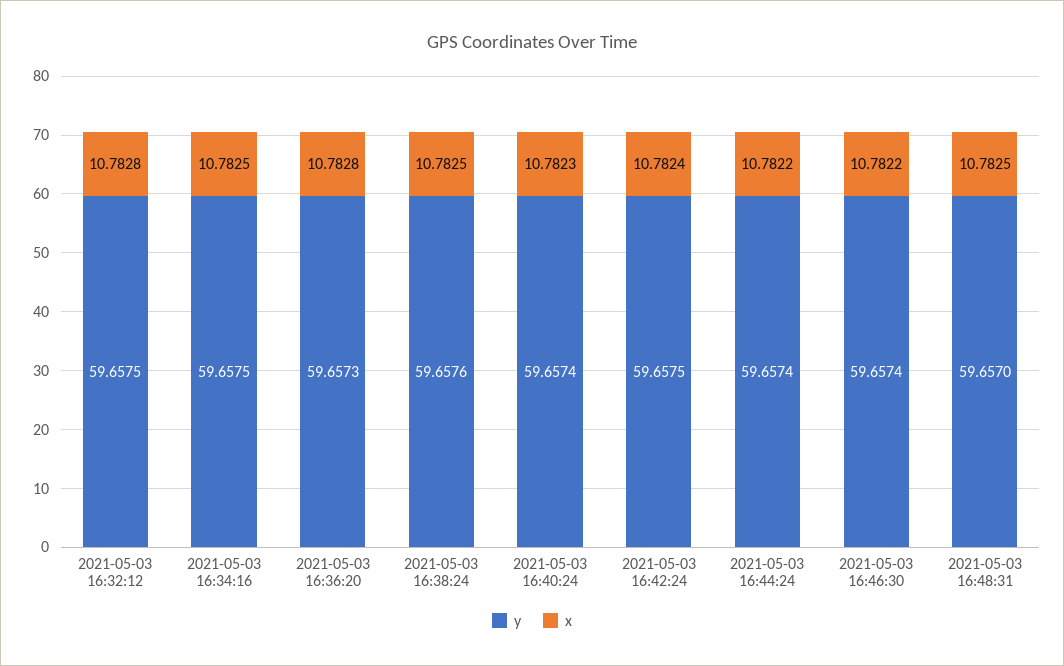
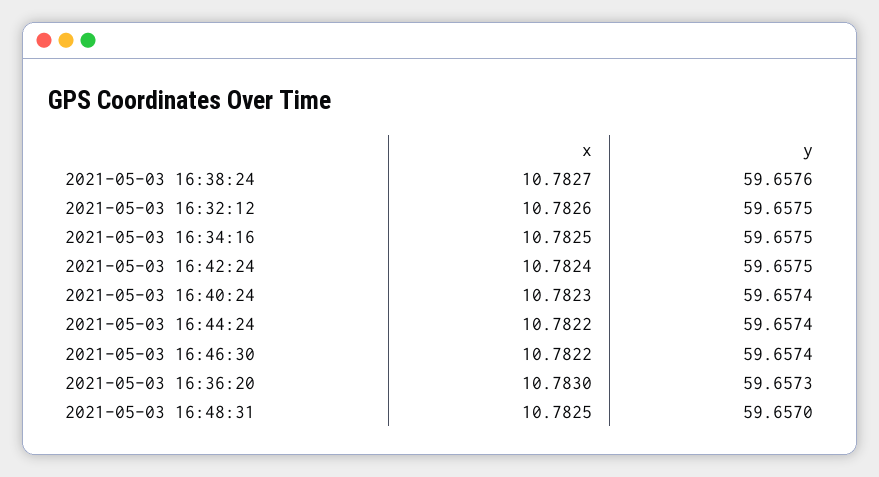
  {
    "y": {
      "2021-05-03 16:32:12": 59.6575,
      "2021-05-03 16:34:16": 59.6575,
      "2021-05-03 16:36:20": 59.6573,
      "2021-05-03 16:38:24": 59.6576,
      "2021-05-03 16:40:24": 59.6574,
      "2021-05-03 16:42:24": 59.6575,
      "2021-05-03 16:44:24": 59.6574,
      "2021-05-03 16:46:30": 59.6574,
      "2021-05-03 16:48:31": 59.657
    },
    "x": {
-     "2021-05-03 16:32:12": 10.7828,
+     "2021-05-03 16:32:12": 10.7826,
      "2021-05-03 16:34:16": 10.7825,
-     "2021-05-03 16:36:20": 10.7828,
+     "2021-05-03 16:36:20": 10.783,
-     "2021-05-03 16:38:24": 10.7825,
+     "2021-05-03 16:38:24": 10.7827,
      "2021-05-03 16:40:24": 10.7823,
      "2021-05-03 16:42:24": 10.7824,
      "2021-05-03 16:44:24": 10.7822,
      "2021-05-03 16:46:30": 10.7822,
      "2021-05-03 16:48:31": 10.7825
    }
  }

